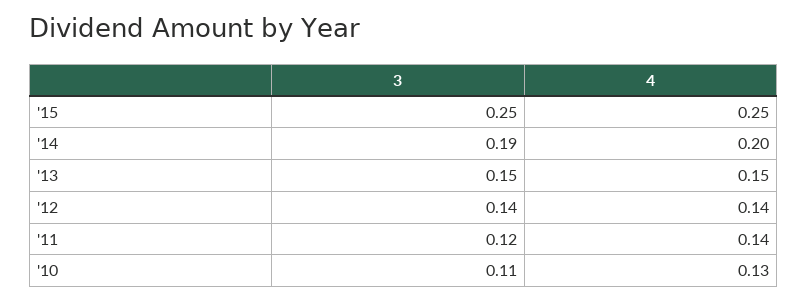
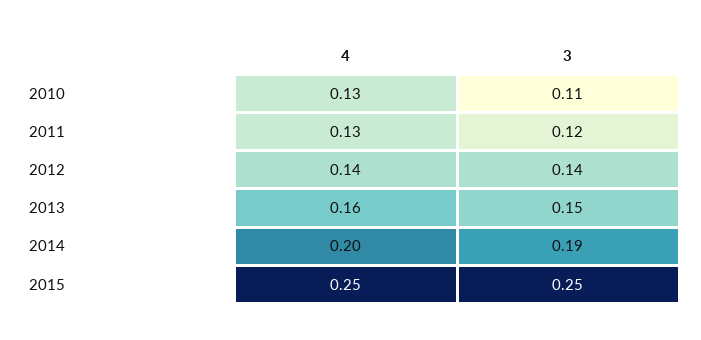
  {
    "3": {
      "'15": 0.25,
      "'14": 0.19,
      "'13": 0.15,
      "'12": 0.14,
      "'11": 0.12,
      "'10": 0.11
    },
    "4": {
      "'15": 0.25,
      "'14": 0.2,
-     "'13": 0.15,
+     "'13": 0.16,
      "'12": 0.14,
-     "'11": 0.14,
+     "'11": 0.13,
      "'10": 0.13
    }
  }

